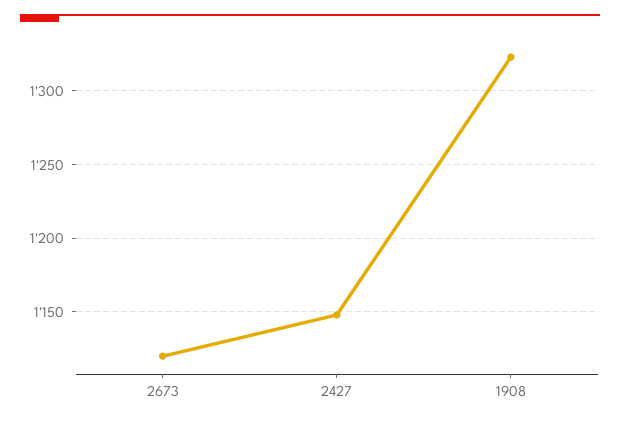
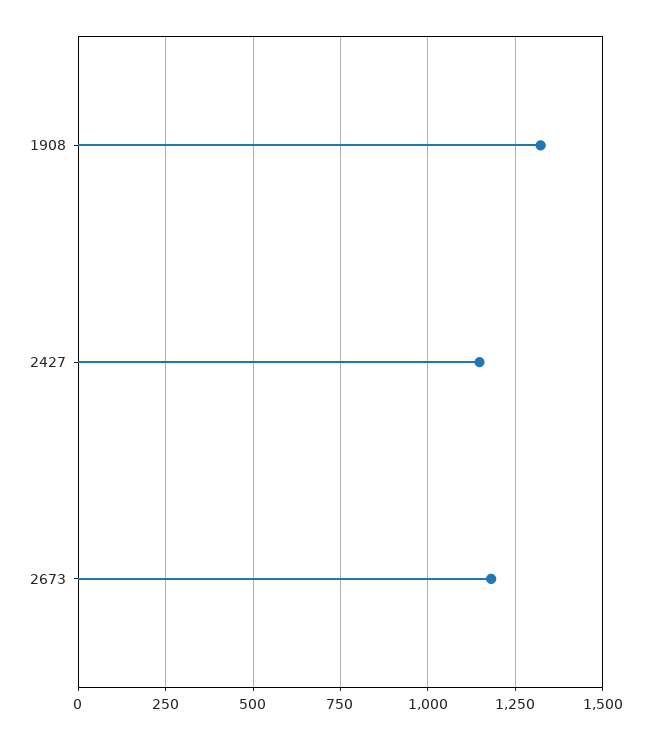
  {
-   "2673": 1120,
+   "2673": 1175,
    "2427": 1150,
    "1908": 1325
  }

